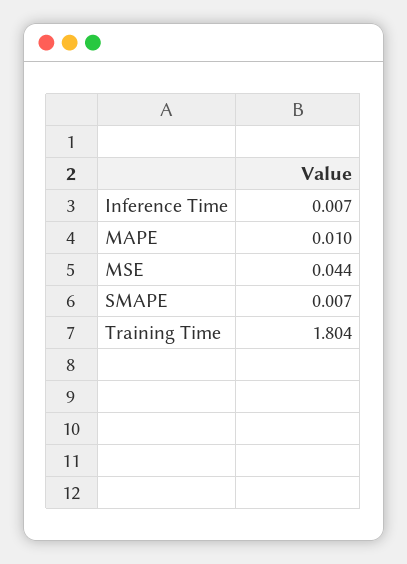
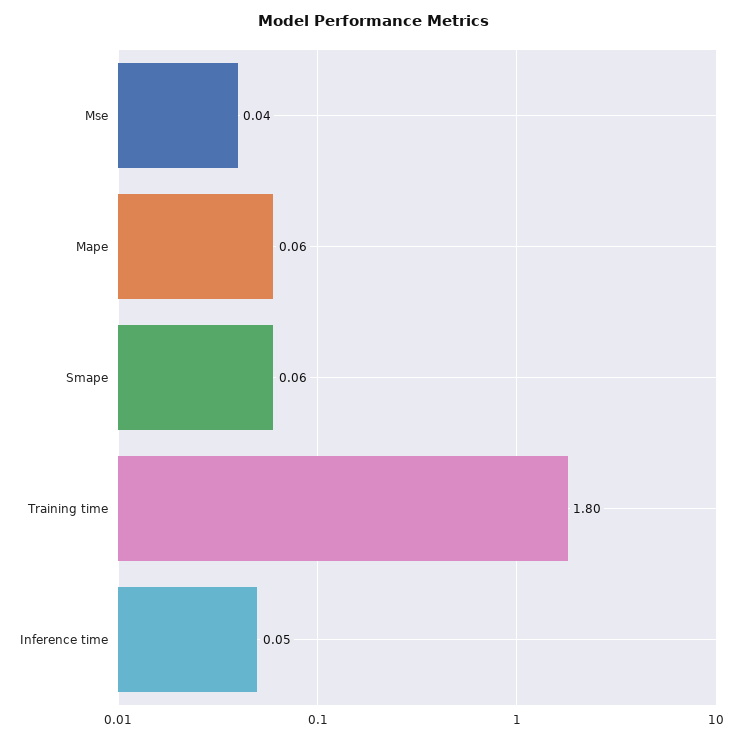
  {
-   "Inference Time": 0.007,
+   "Inference Time": 0.05,
-   "MAPE": 0.01,
+   "MAPE": 0.06,
    "MSE": 0.044,
-   "SMAPE": 0.007,
+   "SMAPE": 0.06,
    "Training Time": 1.804
  }

